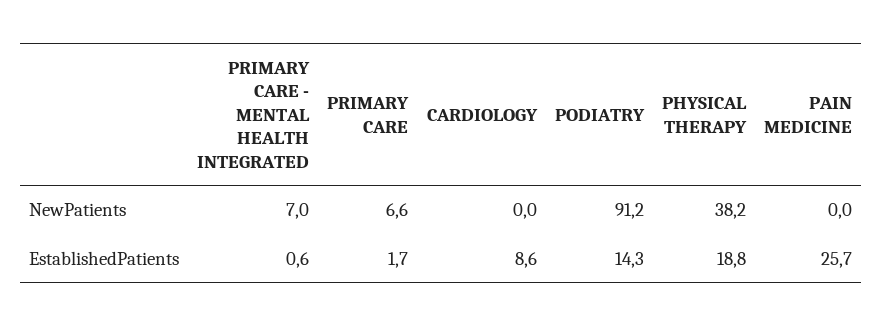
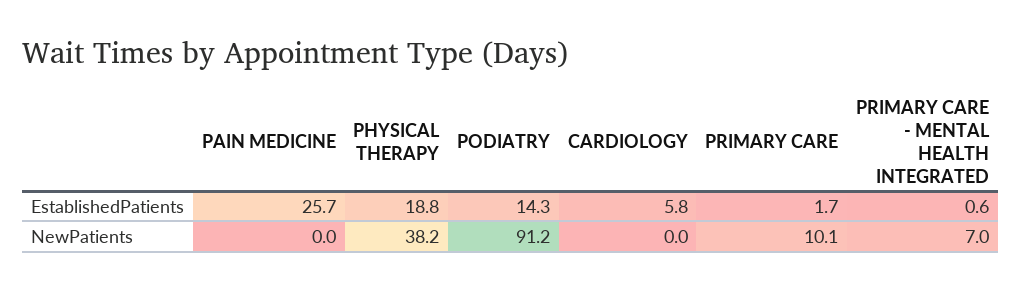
  {
    "PRIMARY CARE - MENTAL HEALTH INTEGRATED": {
      "NewPatients": 7,
      "EstablishedPatients": 0.6
    },
    "PRIMARY CARE": {
-     "NewPatients": 6.6,
+     "NewPatients": 10.1,
      "EstablishedPatients": 1.7
    },
    "CARDIOLOGY": {
      "NewPatients": 0,
-     "EstablishedPatients": 8.6
+     "EstablishedPatients": 5.8
    },
    "PODIATRY": {
      "NewPatients": 91.2,
      "EstablishedPatients": 14.3
    },
    "PHYSICAL THERAPY": {
      "NewPatients": 38.2,
      "EstablishedPatients": 18.8
    },
    "PAIN MEDICINE": {
      "NewPatients": 0,
      "EstablishedPatients": 25.7
    }
  }

